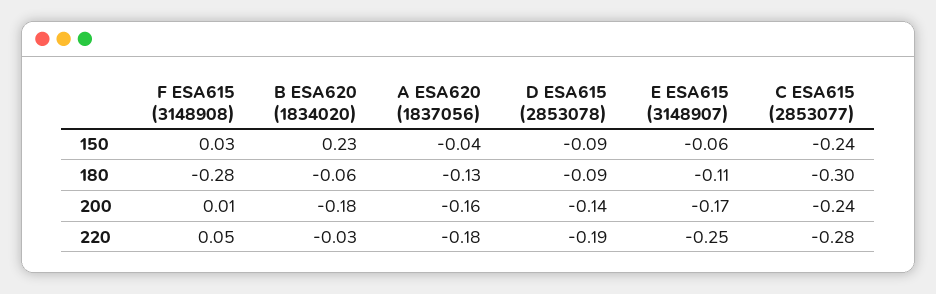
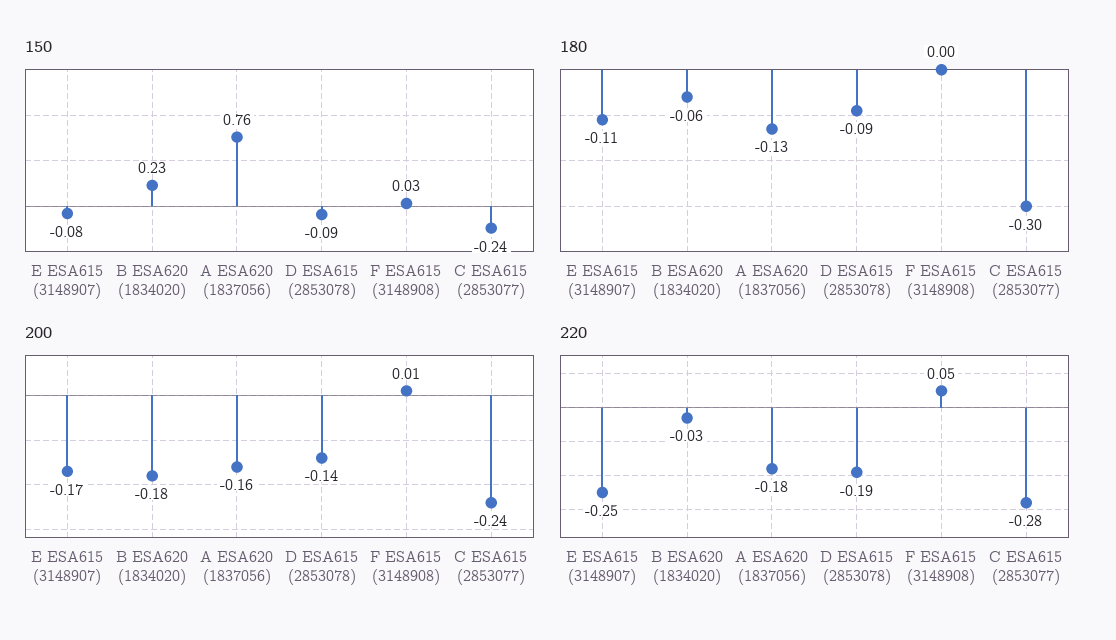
  {
    "150": {
      "F ESA615 (3148908)": 0.03,
      "B ESA620 (1834020)": 0.23,
-     "A ESA620 (1837056)": -0.04,
+     "A ESA620 (1837056)": 0.76,
      "D ESA615 (2853078)": -0.09,
-     "E ESA615 (3148907)": -0.06,
+     "E ESA615 (3148907)": -0.08,
      "C ESA615 (2853077)": -0.24
    },
    "180": {
-     "F ESA615 (3148908)": -0.28,
+     "F ESA615 (3148908)": 0,
      "B ESA620 (1834020)": -0.06,
      "A ESA620 (1837056)": -0.13,
      "D ESA615 (2853078)": -0.09,
      "E ESA615 (3148907)": -0.11,
      "C ESA615 (2853077)": -0.3
    },
    "200": {
      "F ESA615 (3148908)": 0.01,
      "B ESA620 (1834020)": -0.18,
      "A ESA620 (1837056)": -0.16,
      "D ESA615 (2853078)": -0.14,
      "E ESA615 (3148907)": -0.17,
      "C ESA615 (2853077)": -0.24
    },
    "220": {
      "F ESA615 (3148908)": 0.05,
      "B ESA620 (1834020)": -0.03,
      "A ESA620 (1837056)": -0.18,
      "D ESA615 (2853078)": -0.19,
      "E ESA615 (3148907)": -0.25,
      "C ESA615 (2853077)": -0.28
    }
  }

